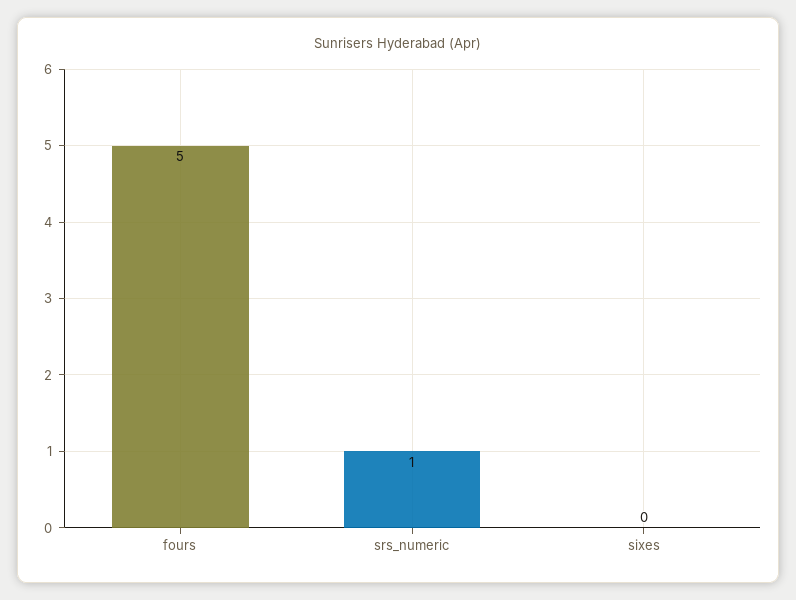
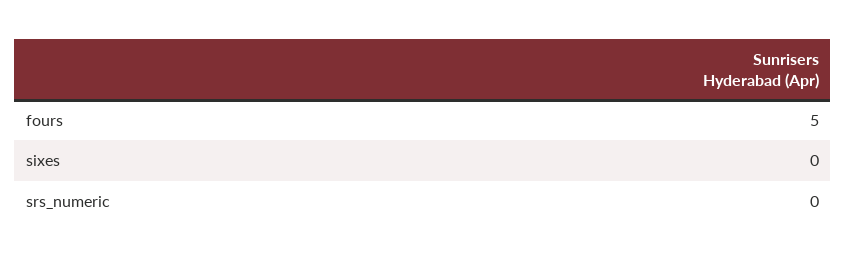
  {
    "fours": 5,
-   "srs_numeric": 1,
+   "srs_numeric": 0,
    "sixes": 0
  }

